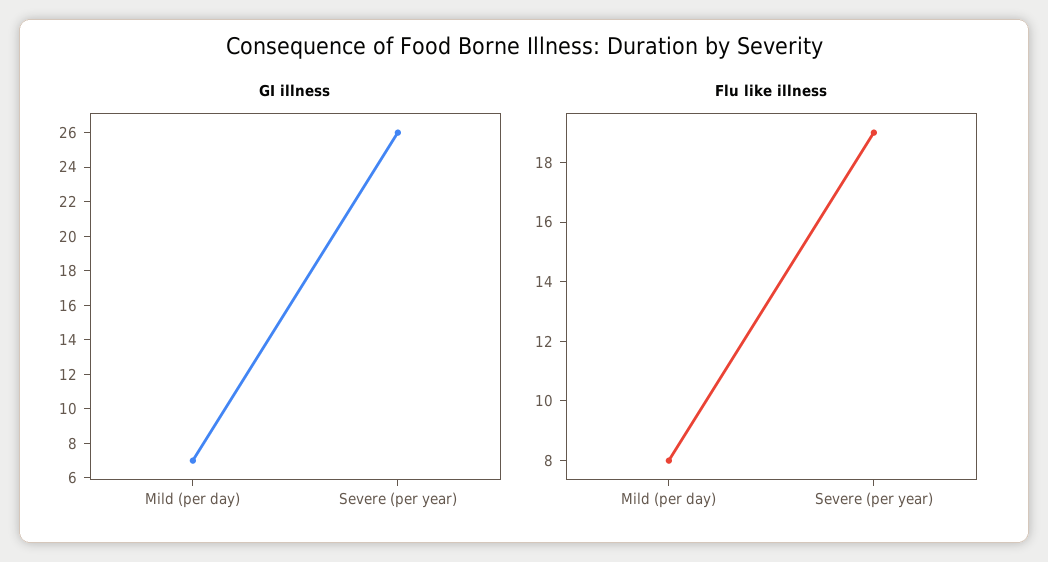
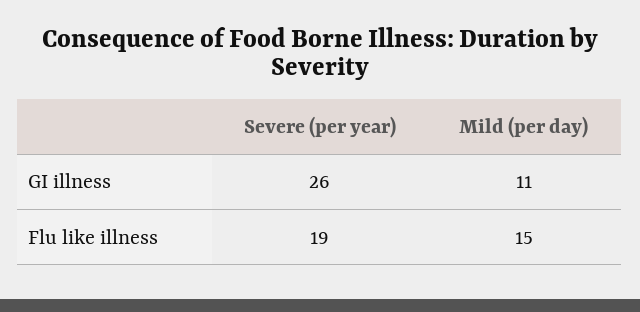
  {
    "GI illness": {
-     "Mild (per day)": 7,
+     "Mild (per day)": 11,
      "Severe (per year)": 26
    },
    "Flu like illness": {
-     "Mild (per day)": 8,
+     "Mild (per day)": 15,
      "Severe (per year)": 19
    }
  }

